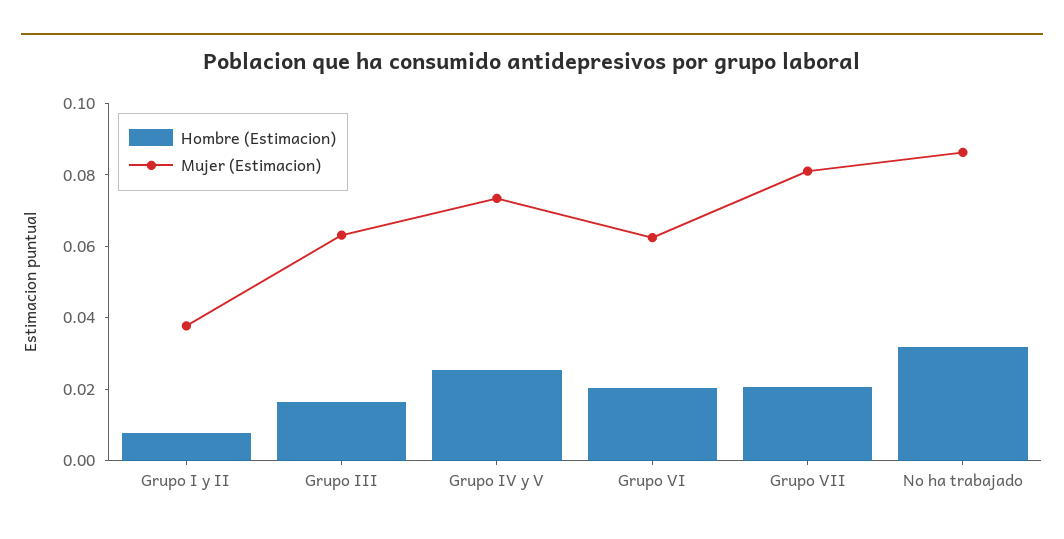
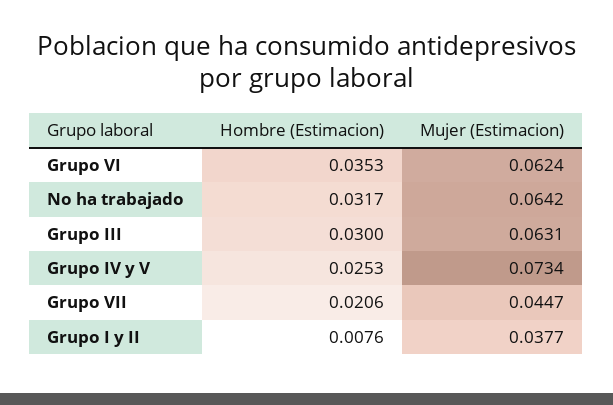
  {
    "Hombre (Estimacion)": {
      "Grupo I y II": 0.0076,
-     "Grupo III": 0.015,
+     "Grupo III": 0.03,
      "Grupo IV y V": 0.0253,
-     "Grupo VI": 0.02,
+     "Grupo VI": 0.0353,
      "Grupo VII": 0.0206,
      "No ha trabajado": 0.0317
    },
    "Mujer (Estimacion)": {
      "Grupo I y II": 0.0377,
      "Grupo III": 0.0631,
      "Grupo IV y V": 0.0734,
      "Grupo VI": 0.0624,
-     "Grupo VII": 0.08,
+     "Grupo VII": 0.0447,
-     "No ha trabajado": 0.085
+     "No ha trabajado": 0.0642
    }
  }

